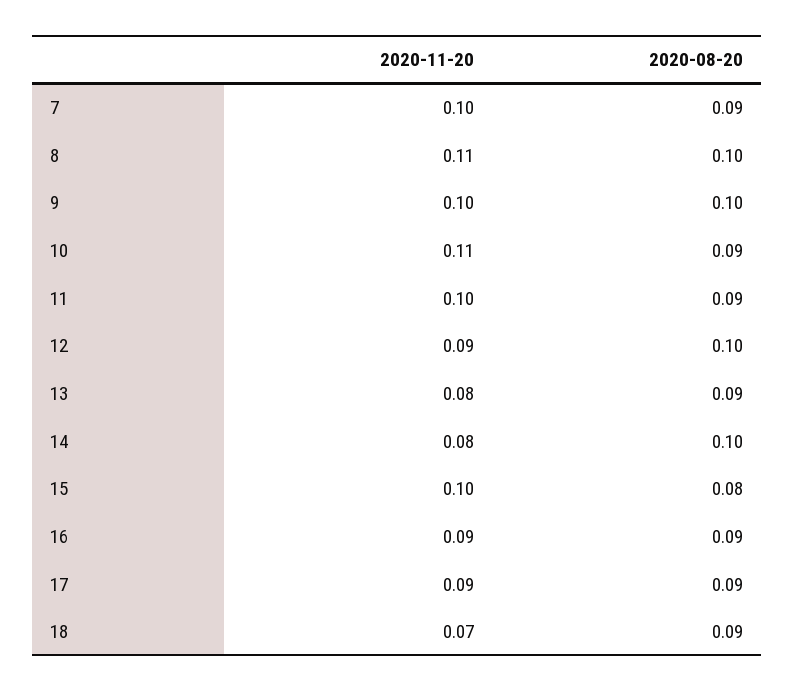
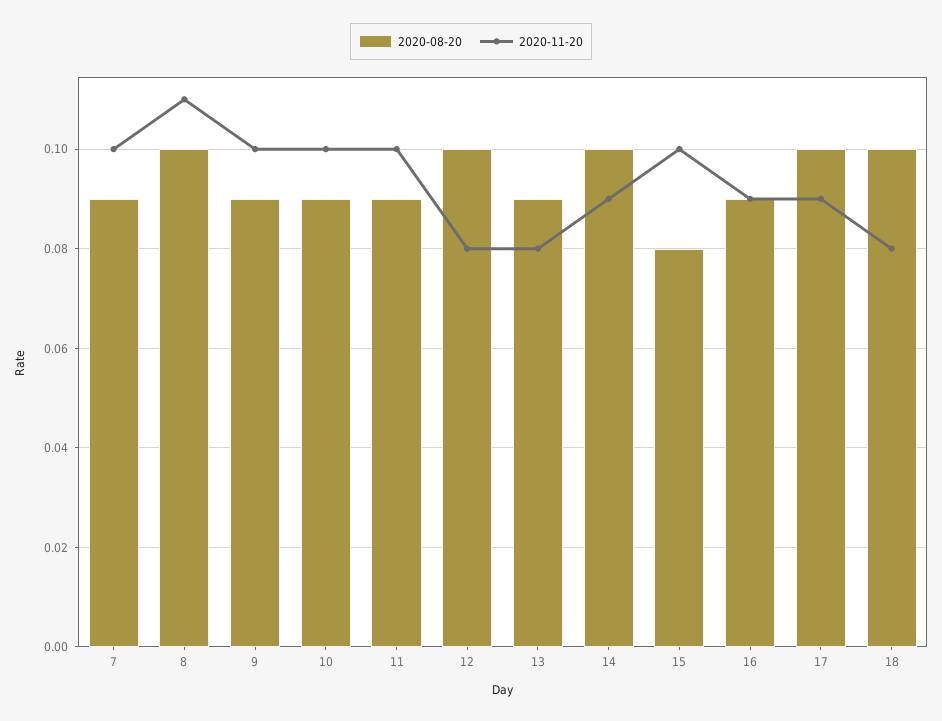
  {
    "2020-11-20": {
      "7": 0.1,
      "8": 0.11,
      "9": 0.1,
-     "10": 0.11,
+     "10": 0.1,
      "11": 0.1,
-     "12": 0.09,
+     "12": 0.08,
      "13": 0.08,
-     "14": 0.08,
+     "14": 0.09,
      "15": 0.1,
      "16": 0.09,
      "17": 0.09,
-     "18": 0.07
+     "18": 0.08
    },
    "2020-08-20": {
      "7": 0.09,
      "8": 0.1,
-     "9": 0.1,
+     "9": 0.09,
      "10": 0.09,
      "11": 0.09,
      "12": 0.1,
      "13": 0.09,
      "14": 0.1,
      "15": 0.08,
      "16": 0.09,
-     "17": 0.09,
+     "17": 0.1,
-     "18": 0.09
+     "18": 0.1
    }
  }

